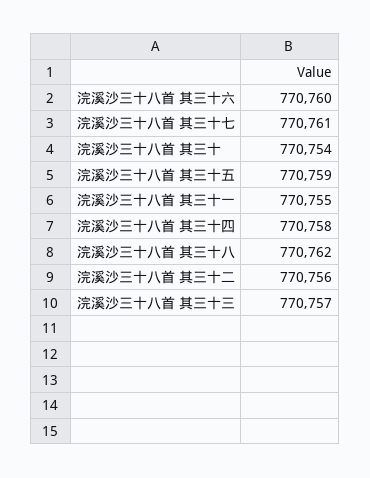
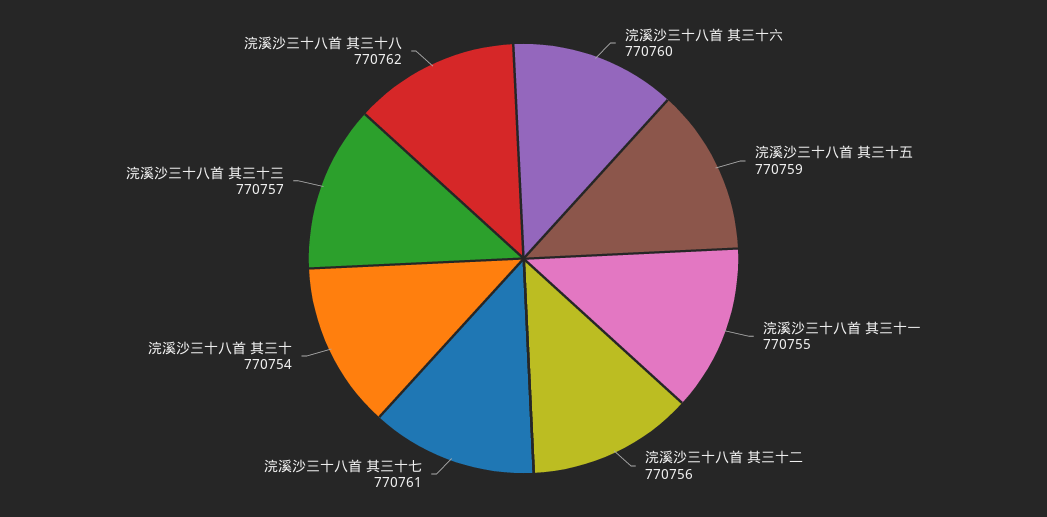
  {
    "浣溪沙三十八首 其三十六": 770760,
    "浣溪沙三十八首 其三十七": 770761,
    "浣溪沙三十八首 其三十": 770754,
    "浣溪沙三十八首 其三十五": 770759,
    "浣溪沙三十八首 其三十一": 770755,
-   "浣溪沙三十八首 其三十四": 770758,
    "浣溪沙三十八首 其三十八": 770762,
    "浣溪沙三十八首 其三十二": 770756,
    "浣溪沙三十八首 其三十三": 770757
  }

